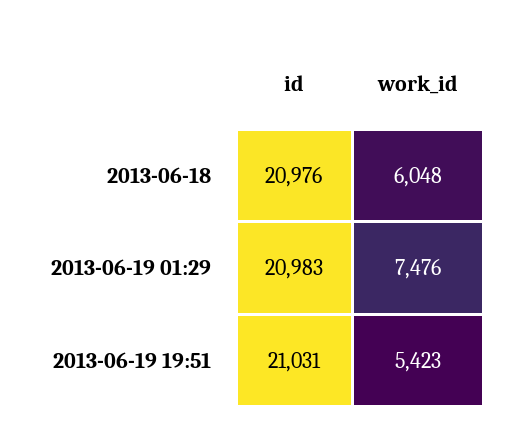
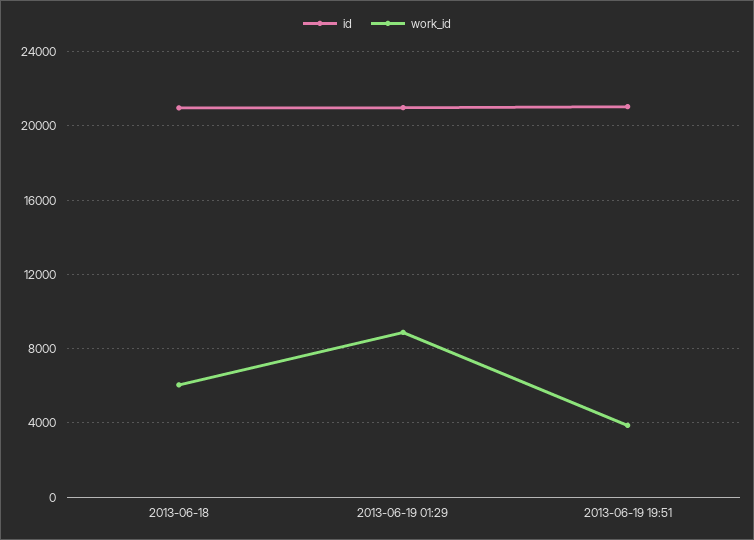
  {
    "id": {
      "2013-06-18": 20976,
      "2013-06-19 01:29": 20983,
      "2013-06-19 19:51": 21031
    },
    "work_id": {
      "2013-06-18": 6048,
-     "2013-06-19 01:29": 7476,
+     "2013-06-19 01:29": 9000,
-     "2013-06-19 19:51": 5423
+     "2013-06-19 19:51": 4000
    }
  }

